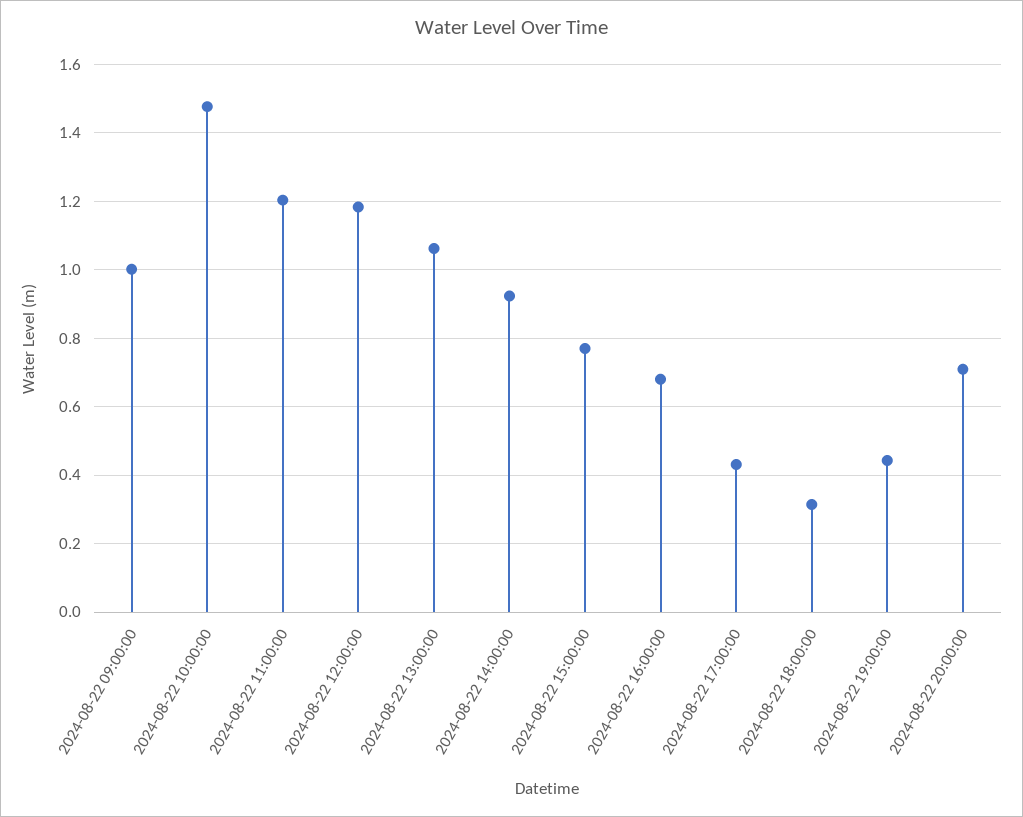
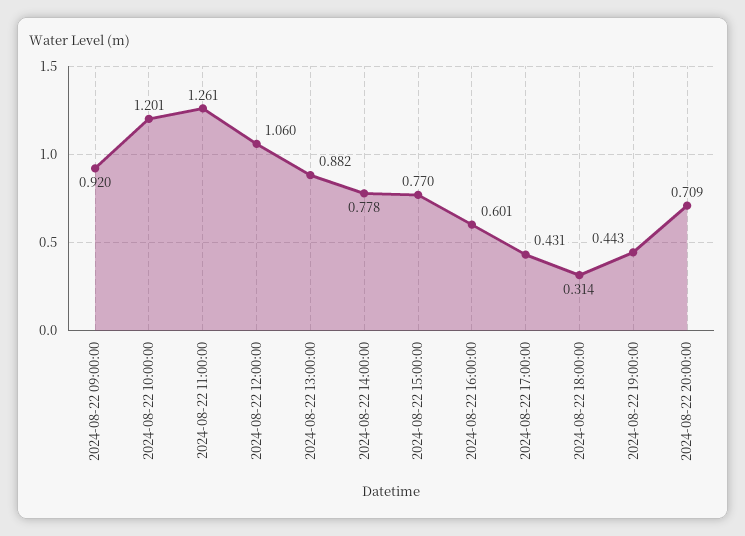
  {
-   "2024-08-22 09:00:00": 1,
+   "2024-08-22 09:00:00": 0.92,
-   "2024-08-22 10:00:00": 1.48,
+   "2024-08-22 10:00:00": 1.201,
-   "2024-08-22 11:00:00": 1.2,
+   "2024-08-22 11:00:00": 1.261,
-   "2024-08-22 12:00:00": 1.18,
+   "2024-08-22 12:00:00": 1.06,
-   "2024-08-22 13:00:00": 1.06,
+   "2024-08-22 13:00:00": 0.882,
-   "2024-08-22 14:00:00": 0.92,
+   "2024-08-22 14:00:00": 0.778,
    "2024-08-22 15:00:00": 0.77,
-   "2024-08-22 16:00:00": 0.68,
+   "2024-08-22 16:00:00": 0.601,
    "2024-08-22 17:00:00": 0.431,
    "2024-08-22 18:00:00": 0.314,
    "2024-08-22 19:00:00": 0.443,
    "2024-08-22 20:00:00": 0.709
  }

